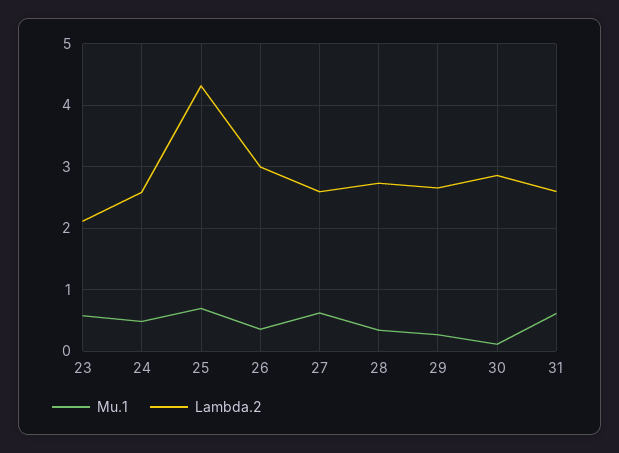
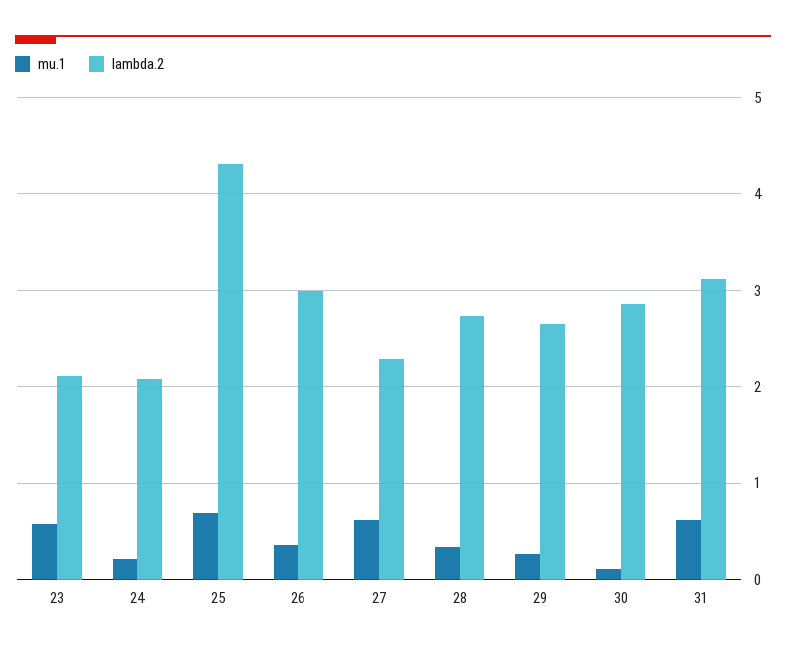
  {
    "Mu.1": {
      "23": 0.6,
-     "24": 0.5,
+     "24": 0.2,
      "25": 0.7,
      "26": 0.4,
      "27": 0.6,
      "28": 0.3,
      "29": 0.3,
      "30": 0.1,
      "31": 0.6
    },
    "Lambda.2": {
      "23": 2.1,
-     "24": 2.6,
+     "24": 2.1,
      "25": 4.3,
      "26": 3,
-     "27": 2.6,
+     "27": 2.3,
      "28": 2.7,
      "29": 2.7,
      "30": 2.9,
-     "31": 2.6
+     "31": 3.1
    }
  }

